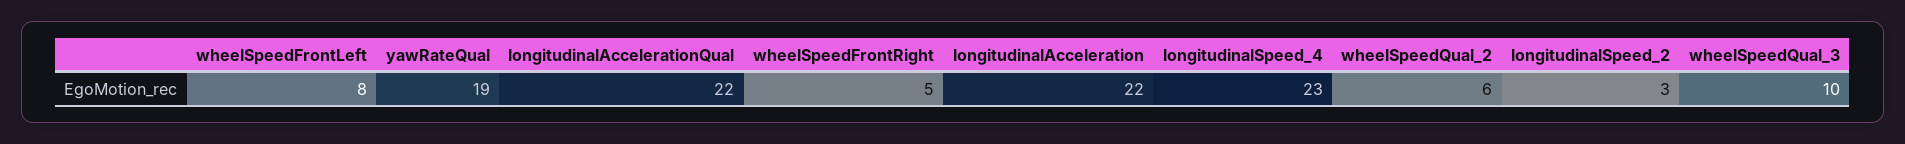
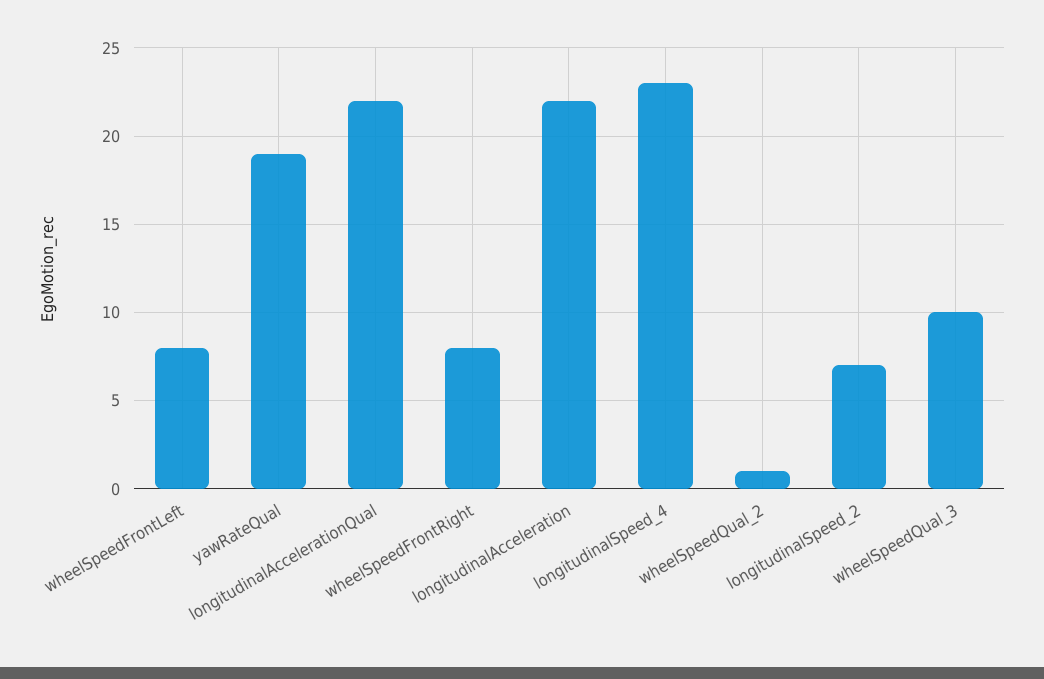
  {
    "wheelSpeedFrontLeft": 8,
    "yawRateQual": 19,
    "longitudinalAccelerationQual": 22,
-   "wheelSpeedFrontRight": 5,
+   "wheelSpeedFrontRight": 8,
    "longitudinalAcceleration": 22,
    "longitudinalSpeed_4": 23,
-   "wheelSpeedQual_2": 6,
+   "wheelSpeedQual_2": 1,
-   "longitudinalSpeed_2": 3,
+   "longitudinalSpeed_2": 7,
    "wheelSpeedQual_3": 10
  }

